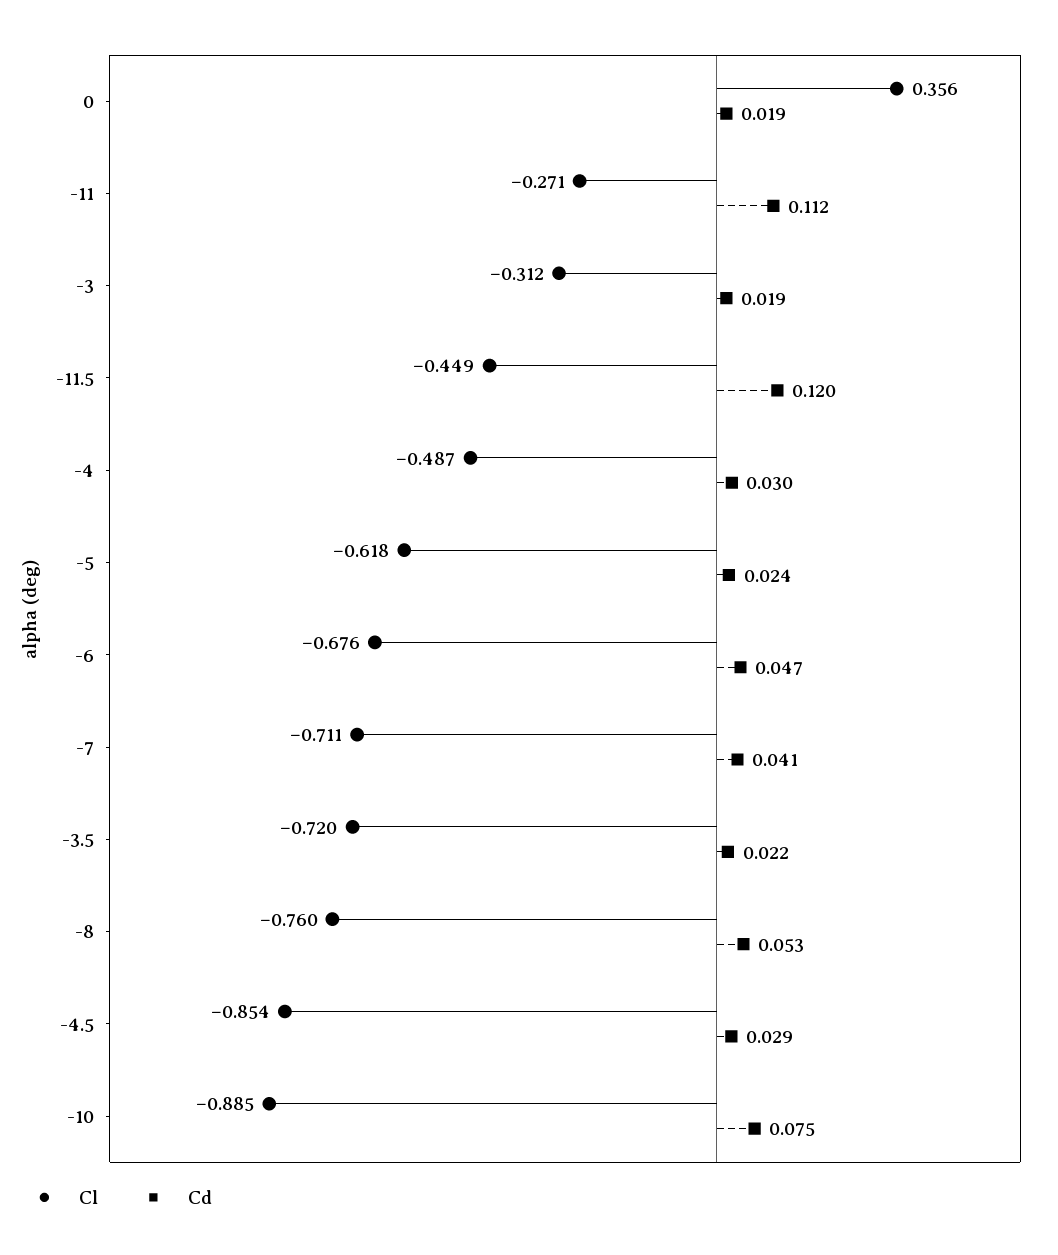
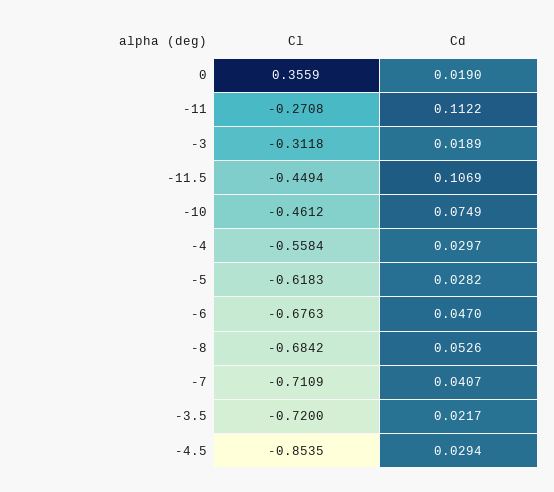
  {
    "Cl": {
      "0": 0.3559,
      "-11": -0.2708,
      "-3": -0.3118,
      "-11.5": -0.4494,
-     "-4": -0.487,
+     "-4": -0.5584,
      "-5": -0.6183,
      "-6": -0.6763,
      "-7": -0.7109,
      "-3.5": -0.72,
-     "-8": -0.76,
+     "-8": -0.6842,
      "-4.5": -0.8535,
-     "-10": -0.885
+     "-10": -0.4612
    },
    "Cd": {
      "0": 0.019,
      "-11": 0.1122,
      "-3": 0.0189,
-     "-11.5": 0.12,
+     "-11.5": 0.1069,
      "-4": 0.0297,
-     "-5": 0.024,
+     "-5": 0.0282,
      "-6": 0.047,
      "-7": 0.0407,
      "-3.5": 0.0217,
      "-8": 0.0526,
      "-4.5": 0.0294,
      "-10": 0.0749
    }
  }

